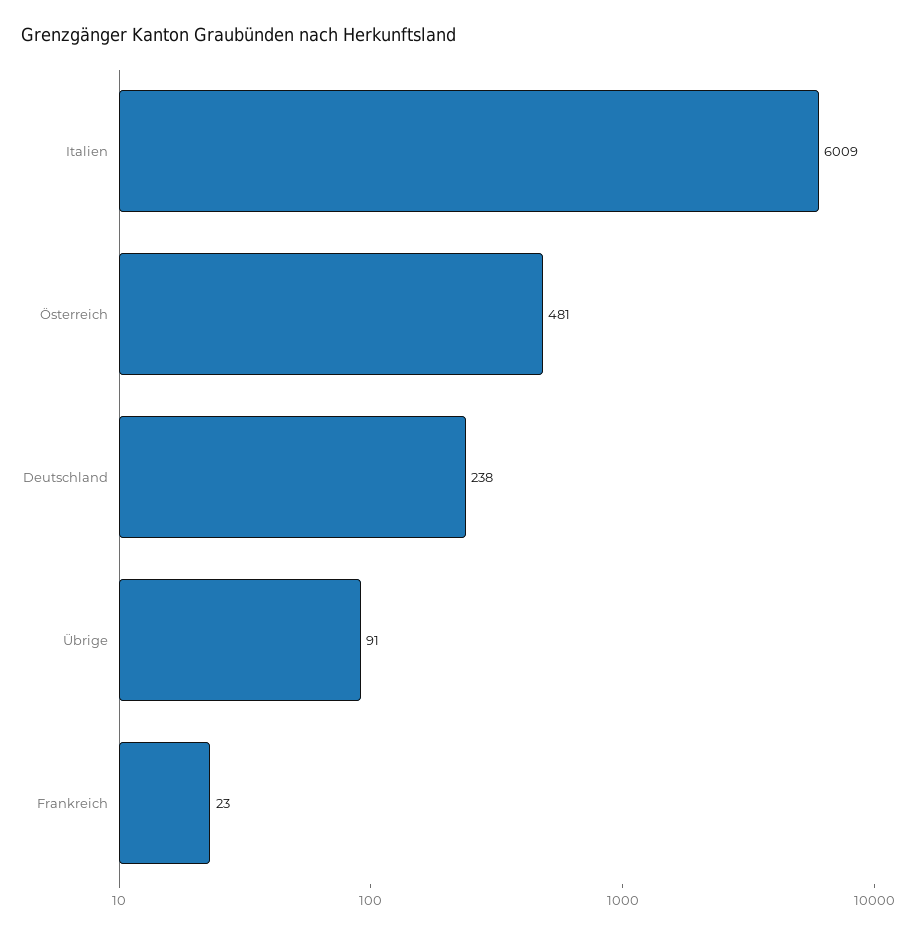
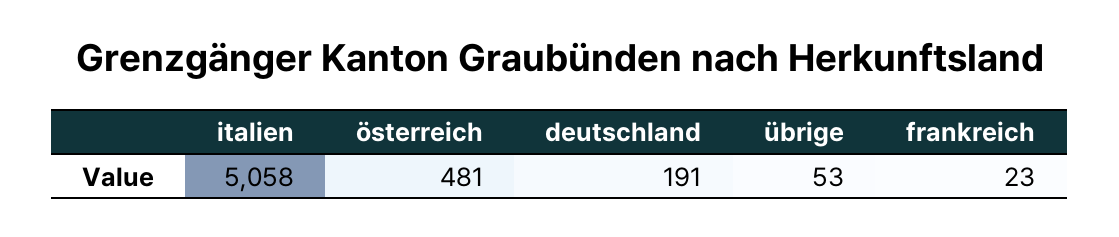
  {
-   "Italien": 6009,
+   "Italien": 5058,
    "Österreich": 481,
-   "Deutschland": 238,
+   "Deutschland": 191,
-   "Übrige": 91,
+   "Übrige": 53,
    "Frankreich": 23
  }

